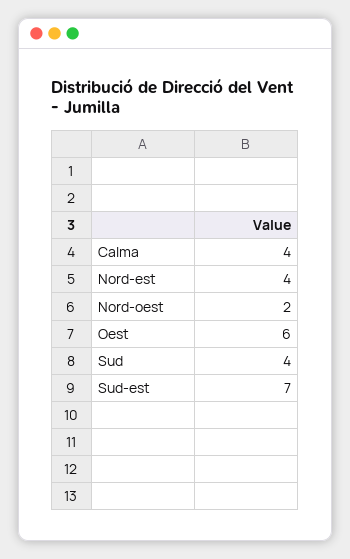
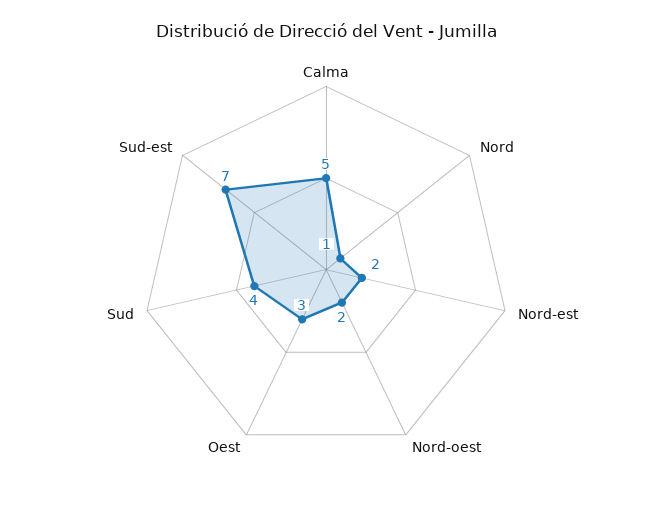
  {
-   "Calma": 4,
+   "Calma": 5,
-   "Nord-est": 4,
+   "Nord-est": 2,
    "Nord-oest": 2,
-   "Oest": 6,
+   "Oest": 3,
    "Sud": 4,
-   "Sud-est": 7
+   "Sud-est": 7,
+   "Nord": 1
  }

